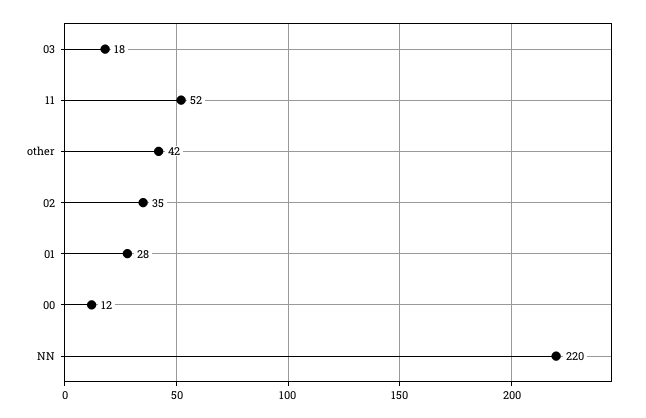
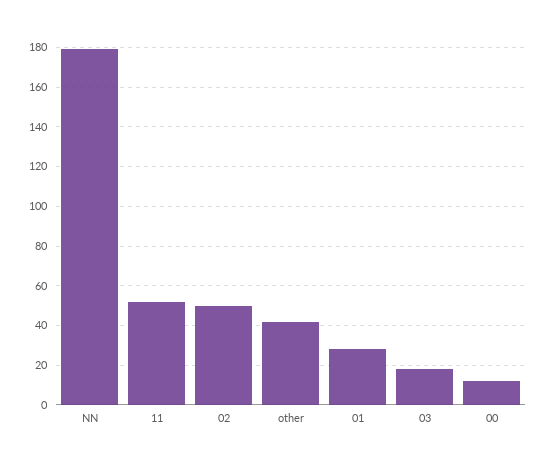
  {
    "03": 18,
    "11": 52,
    "other": 42,
-   "02": 35,
+   "02": 50,
    "01": 28,
    "00": 12,
-   "NN": 220
+   "NN": 180
  }

